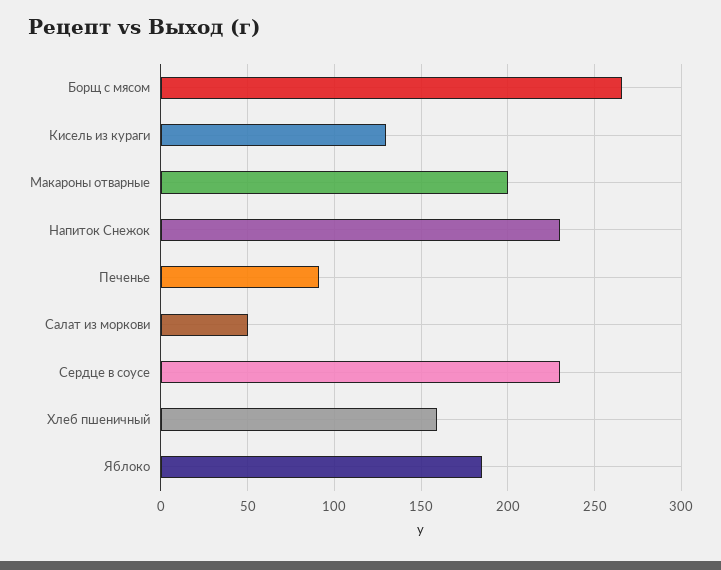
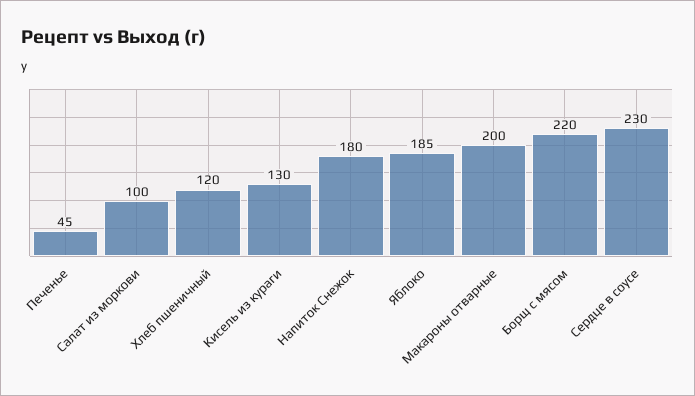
  {
-   "Борщ с мясом": 265,
+   "Борщ с мясом": 220,
    "Кисель из кураги": 130,
    "Макароны отварные": 200,
-   "Напиток Снежок": 230,
+   "Напиток Снежок": 180,
-   "Печенье": 90,
+   "Печенье": 45,
-   "Салат из моркови": 50,
+   "Салат из моркови": 100,
    "Сердце в соусе": 230,
-   "Хлеб пшеничный": 160,
+   "Хлеб пшеничный": 120,
    "Яблоко": 185
  }

